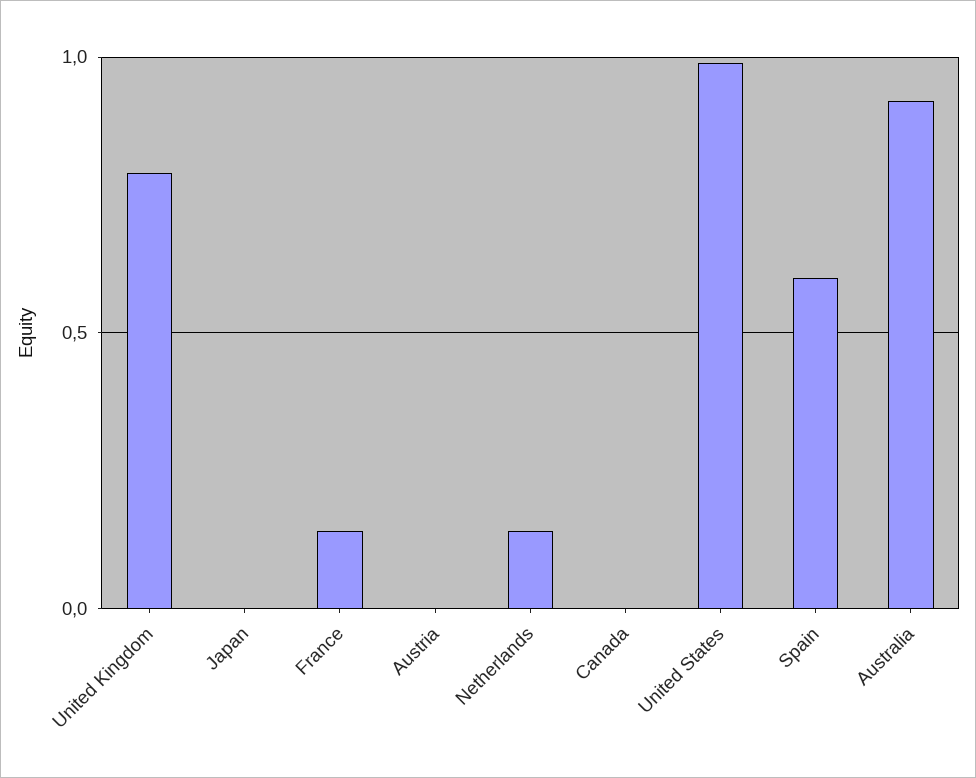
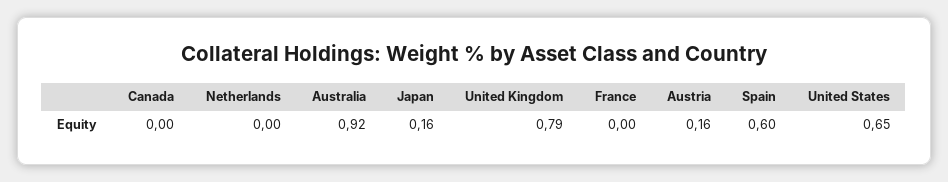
  {
    "United Kingdom": 0.79,
-   "Japan": 0,
+   "Japan": 0.16,
-   "France": 0.15,
+   "France": 0,
-   "Austria": 0,
+   "Austria": 0.16,
-   "Netherlands": 0.15,
+   "Netherlands": 0,
    "Canada": 0,
-   "United States": 1,
+   "United States": 0.65,
    "Spain": 0.6,
    "Australia": 0.92
  }

